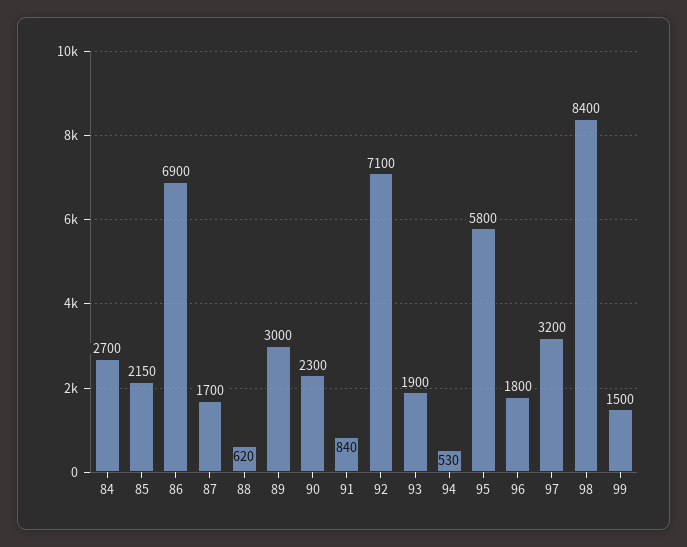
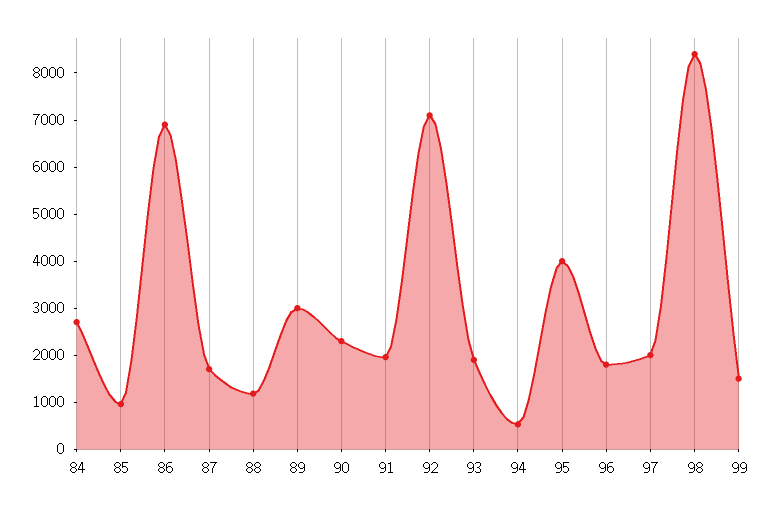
  {
    "84": 2700,
-   "85": 2150,
+   "85": 1000,
    "86": 6900,
    "87": 1700,
-   "88": 620,
+   "88": 1200,
    "89": 3000,
    "90": 2300,
-   "91": 840,
+   "91": 2000,
    "92": 7100,
    "93": 1900,
    "94": 530,
-   "95": 5800,
+   "95": 4000,
    "96": 1800,
-   "97": 3200,
+   "97": 2000,
    "98": 8400,
    "99": 1500
  }

